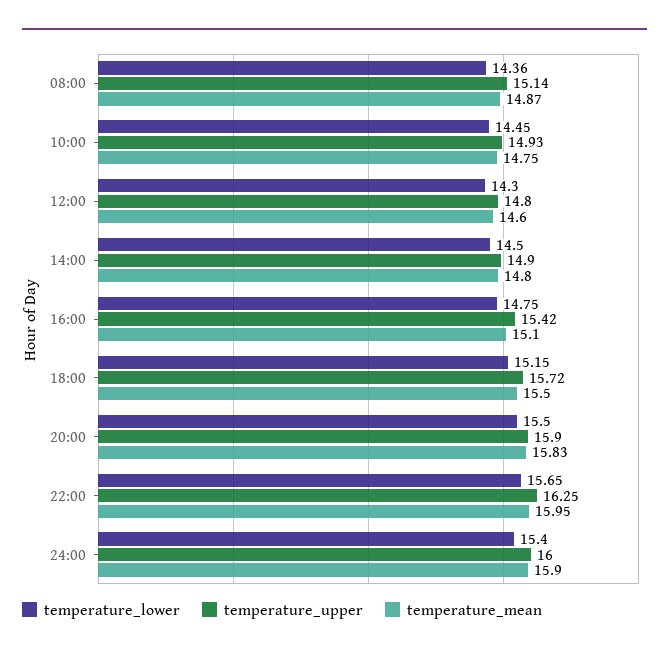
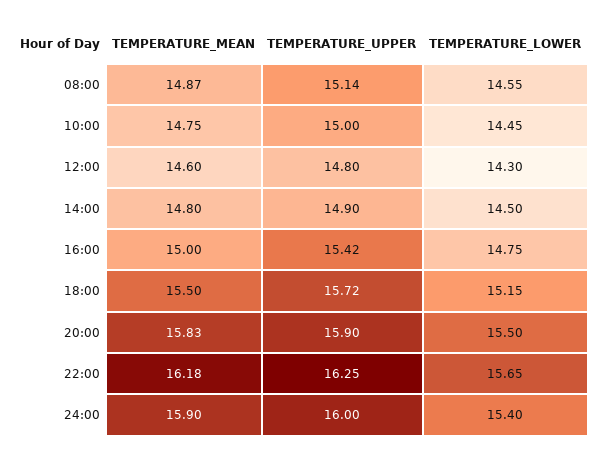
  {
    "temperature_lower": {
-     "08:00": 14.36,
+     "08:00": 14.55,
      "10:00": 14.45,
      "12:00": 14.3,
      "14:00": 14.5,
      "16:00": 14.75,
      "18:00": 15.15,
      "20:00": 15.5,
      "22:00": 15.65,
      "24:00": 15.4
    },
    "temperature_upper": {
      "08:00": 15.14,
-     "10:00": 14.93,
+     "10:00": 15,
      "12:00": 14.8,
      "14:00": 14.9,
      "16:00": 15.42,
      "18:00": 15.72,
      "20:00": 15.9,
      "22:00": 16.25,
      "24:00": 16
    },
    "temperature_mean": {
      "08:00": 14.87,
      "10:00": 14.75,
      "12:00": 14.6,
      "14:00": 14.8,
-     "16:00": 15.1,
+     "16:00": 15,
      "18:00": 15.5,
      "20:00": 15.83,
-     "22:00": 15.95,
+     "22:00": 16.18,
      "24:00": 15.9
    }
  }

